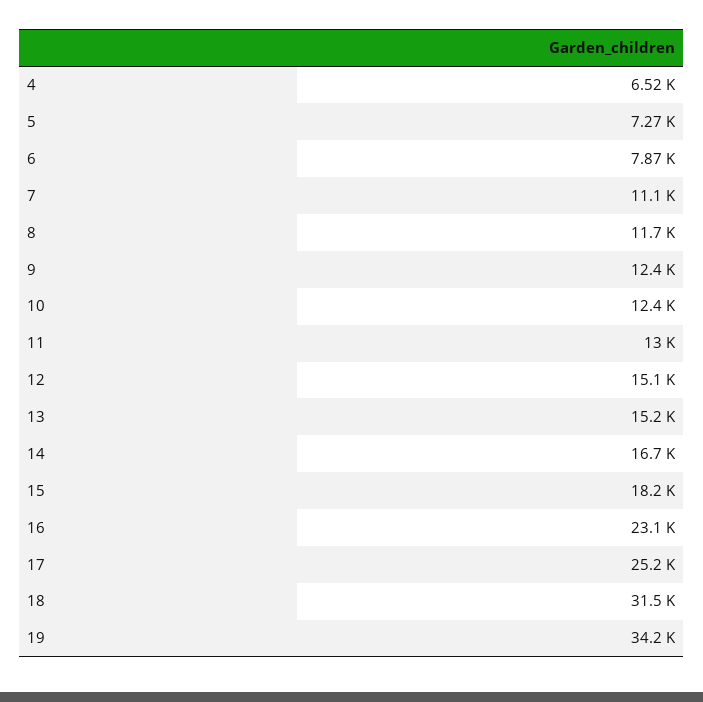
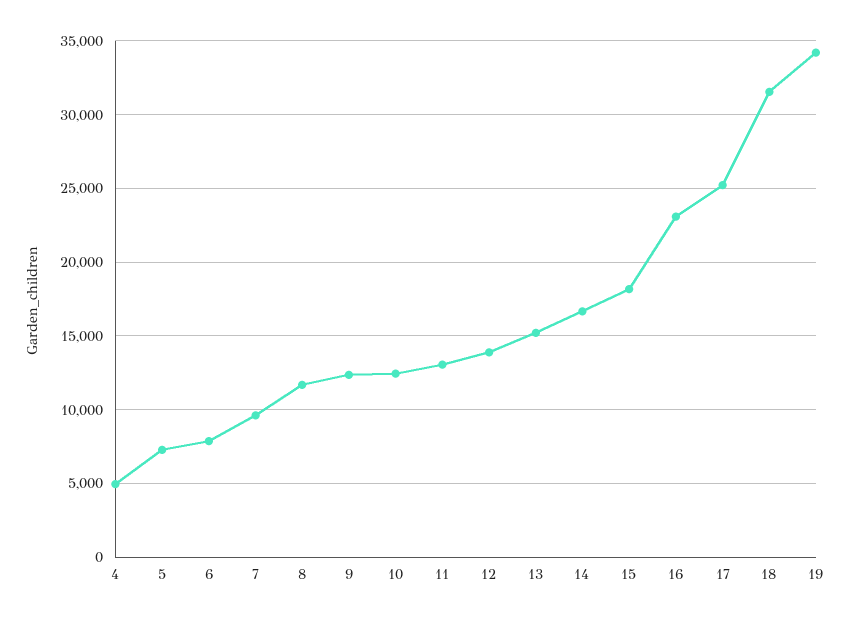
  {
-   "4": 6520,
+   "4": 5000,
    "5": 7270,
    "6": 7870,
-   "7": 11100,
+   "7": 9500,
    "8": 11700,
    "9": 12400,
    "10": 12400,
    "11": 13000,
-   "12": 15100,
+   "12": 14000,
    "13": 15200,
    "14": 16700,
    "15": 18200,
    "16": 23100,
    "17": 25200,
    "18": 31500,
    "19": 34200
  }

